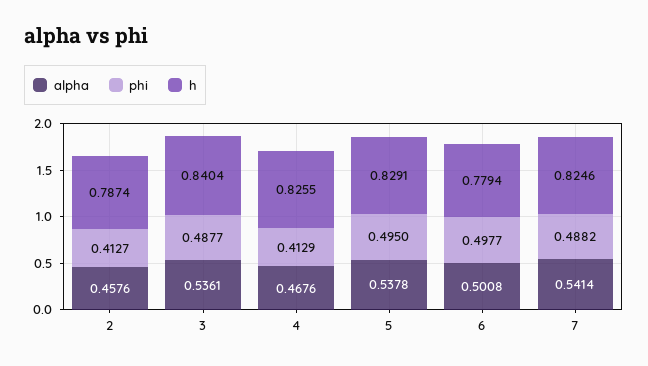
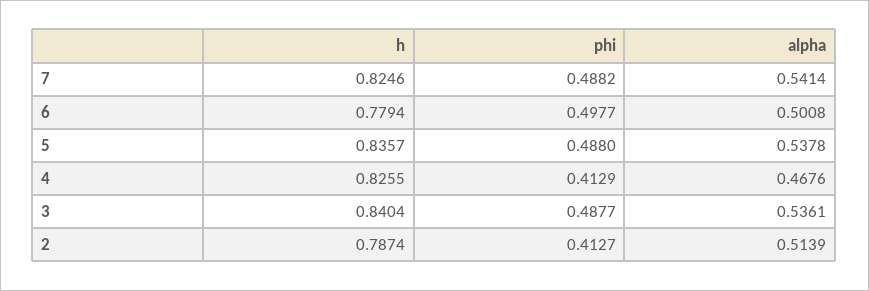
  {
    "alpha": {
-     "2": 0.4576,
+     "2": 0.5139,
      "3": 0.5361,
      "4": 0.4676,
      "5": 0.5378,
      "6": 0.5008,
      "7": 0.5414
    },
    "phi": {
      "2": 0.4127,
      "3": 0.4877,
      "4": 0.4129,
-     "5": 0.495,
+     "5": 0.488,
      "6": 0.4977,
      "7": 0.4882
    },
    "h": {
      "2": 0.7874,
      "3": 0.8404,
      "4": 0.8255,
-     "5": 0.8291,
+     "5": 0.8357,
      "6": 0.7794,
      "7": 0.8246
    }
  }

